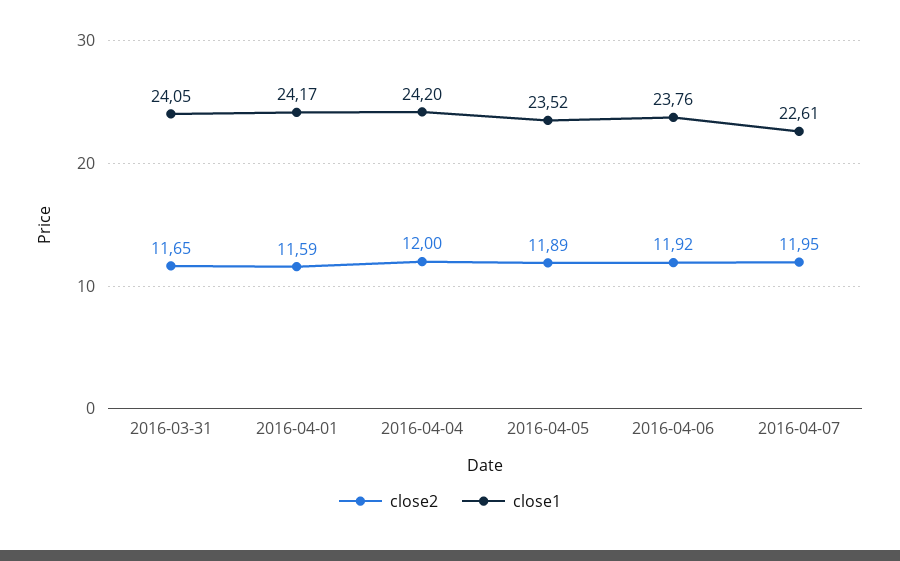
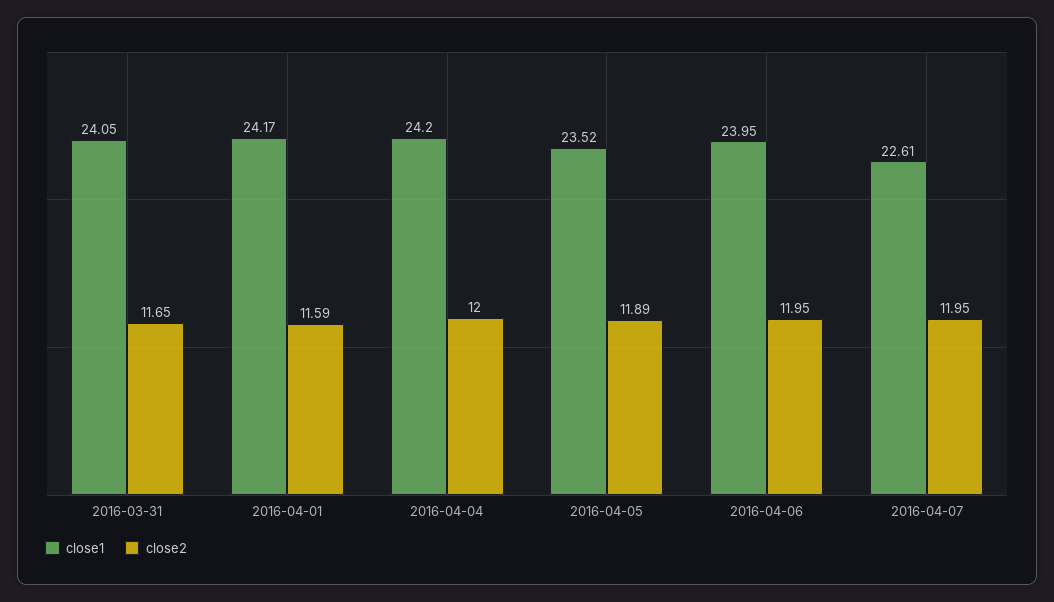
  {
    "close2": {
      "2016-03-31": 11.65,
      "2016-04-01": 11.59,
      "2016-04-04": 12,
      "2016-04-05": 11.89,
-     "2016-04-06": 11.92,
+     "2016-04-06": 11.95,
      "2016-04-07": 11.95
    },
    "close1": {
      "2016-03-31": 24.05,
      "2016-04-01": 24.17,
      "2016-04-04": 24.2,
      "2016-04-05": 23.52,
-     "2016-04-06": 23.76,
+     "2016-04-06": 23.95,
      "2016-04-07": 22.61
    }
  }

